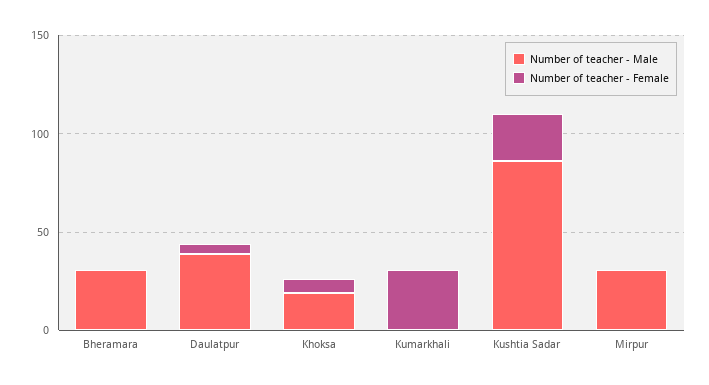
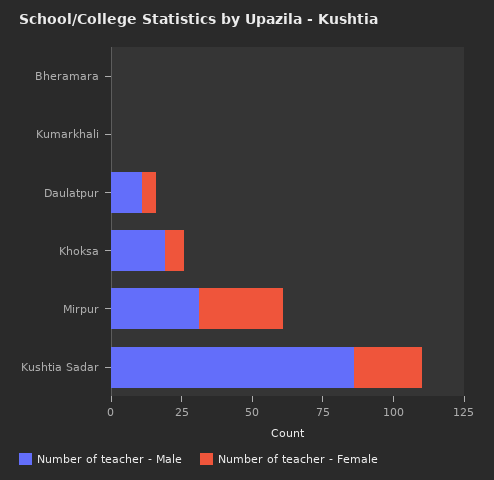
  {
    "Number of teacher - Male": {
-     "Bheramara": 30,
+     "Bheramara": 0,
-     "Daulatpur": 40,
+     "Daulatpur": 10,
      "Khoksa": 20,
      "Kumarkhali": 0,
      "Kushtia Sadar": 85,
      "Mirpur": 30
    },
    "Number of teacher - Female": {
      "Bheramara": 0,
      "Daulatpur": 5,
      "Khoksa": 5,
-     "Kumarkhali": 30,
+     "Kumarkhali": 0,
      "Kushtia Sadar": 25,
-     "Mirpur": 0
+     "Mirpur": 30
    }
  }

